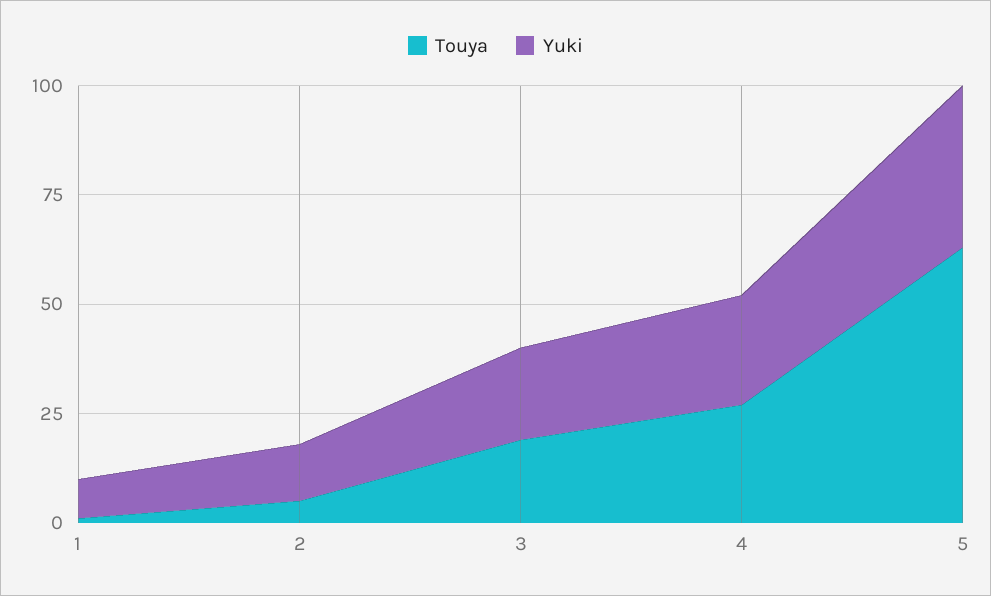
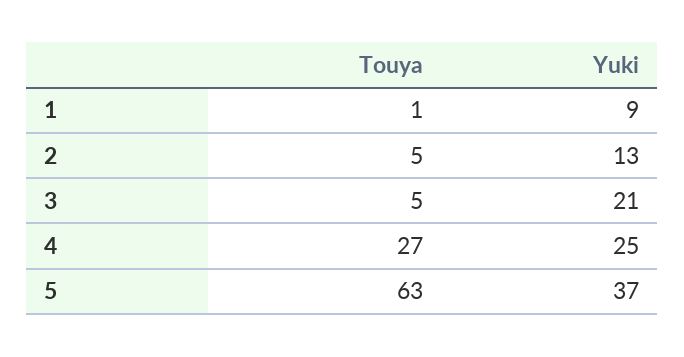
  {
    "Touya": {
      "1": 1,
      "2": 5,
-     "3": 20,
+     "3": 5,
      "4": 27,
      "5": 63
    },
    "Yuki": {
      "1": 9,
      "2": 13,
      "3": 21,
      "4": 25,
      "5": 37
    }
  }

